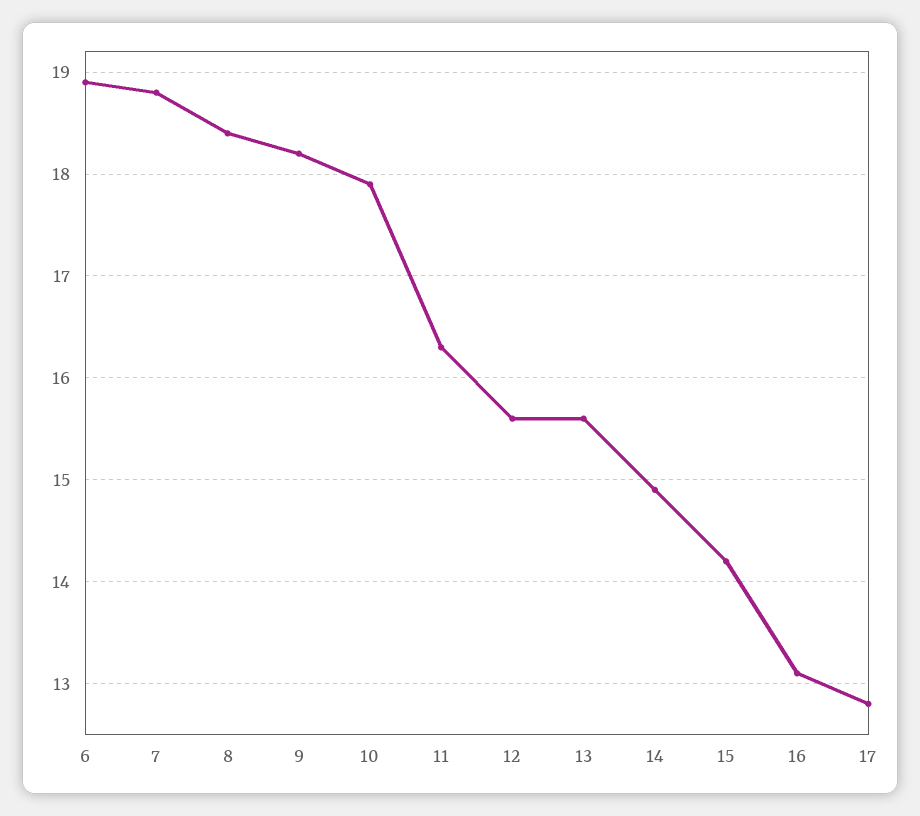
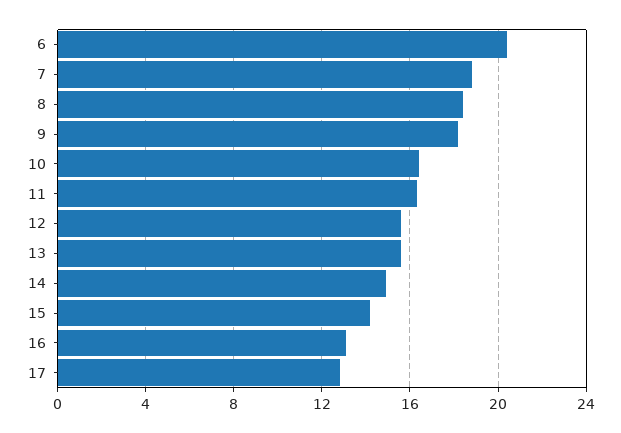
  {
-   "6": 18.9,
+   "6": 20.5,
    "7": 18.8,
    "8": 18.4,
    "9": 18.2,
-   "10": 17.9,
+   "10": 16.5,
    "11": 16.3,
    "12": 15.6,
    "13": 15.6,
    "14": 14.9,
    "15": 14.2,
    "16": 13.1,
    "17": 12.8
  }

